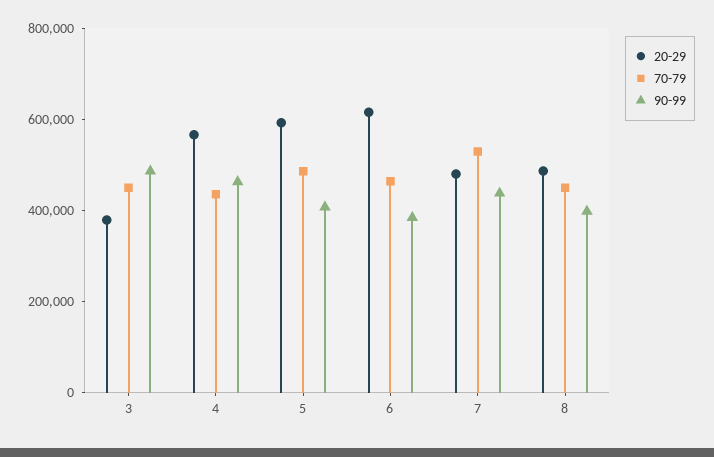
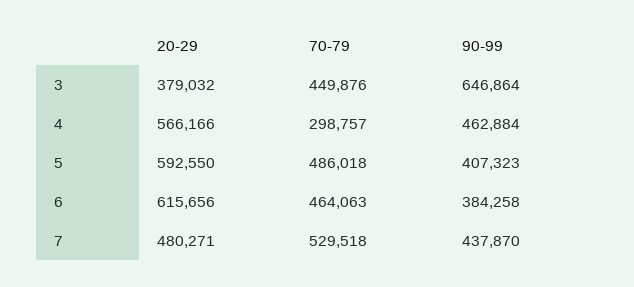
  {
    "20-29": {
      "3": 379032,
      "4": 566166,
      "5": 592550,
      "6": 615656,
-     "7": 480271,
+     "7": 480271
-     "8": 500000
    },
    "70-79": {
      "3": 449876,
-     "4": 450000,
+     "4": 298757,
      "5": 486018,
      "6": 464063,
-     "7": 529518,
+     "7": 529518
-     "8": 450000
    },
    "90-99": {
-     "3": 500000,
+     "3": 646864,
      "4": 462884,
      "5": 407323,
      "6": 384258,
-     "7": 437870,
+     "7": 437870
-     "8": 400000
    }
  }

